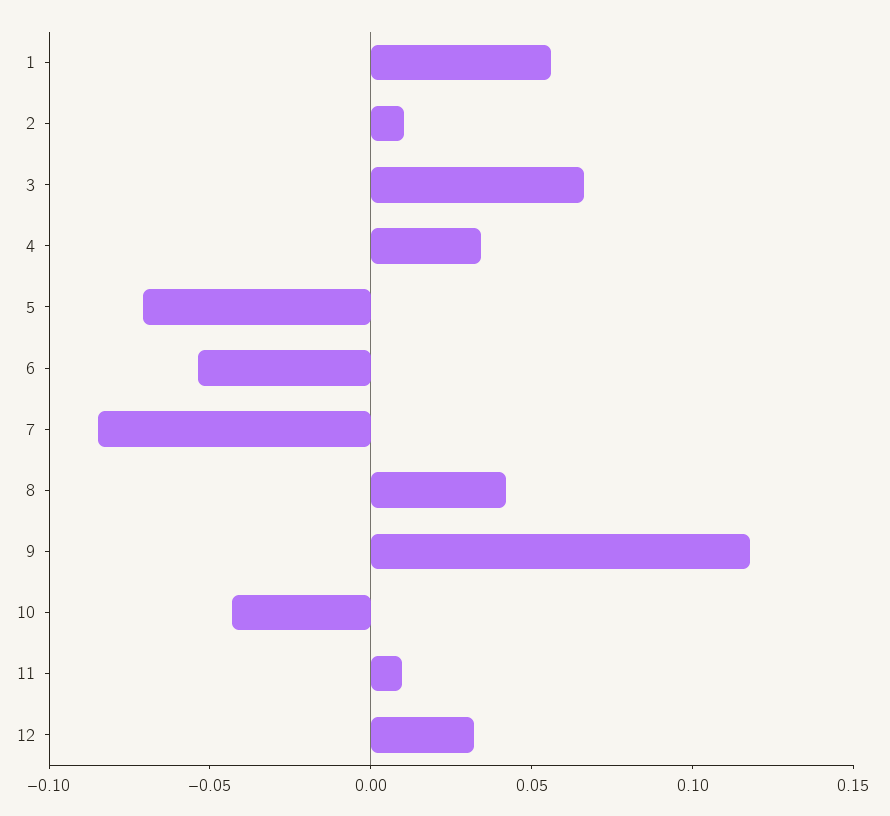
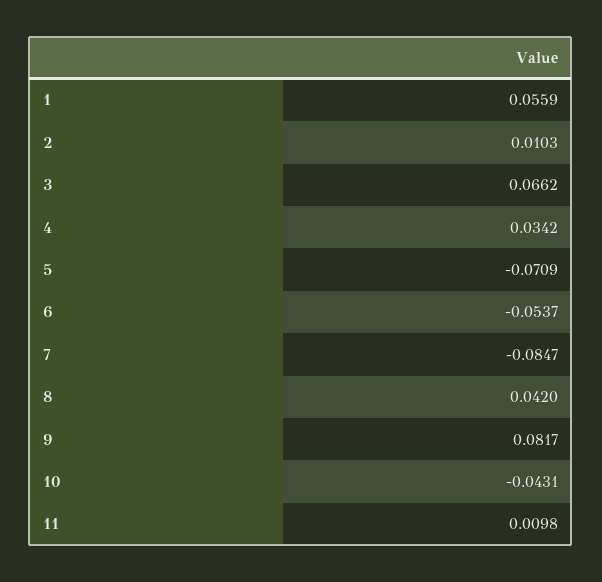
  {
    "1": 0.0559,
    "2": 0.0103,
    "3": 0.0662,
    "4": 0.0342,
    "5": -0.0709,
    "6": -0.0537,
    "7": -0.0847,
    "8": 0.042,
-   "9": 0.12,
+   "9": 0.0817,
    "10": -0.0431,
-   "11": 0.0098,
+   "11": 0.0098
-   "12": 0.03
  }

